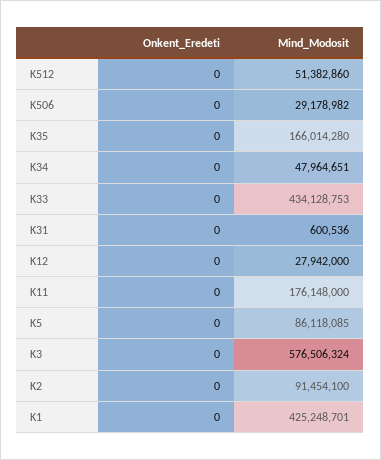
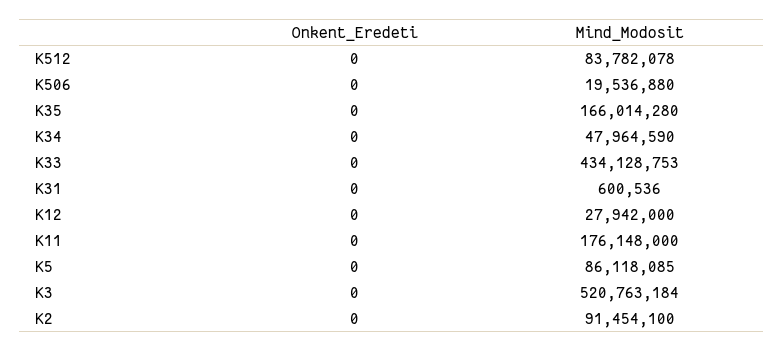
  {
    "Onkent_Eredeti": {
      "K512": 0,
      "K506": 0,
      "K35": 0,
      "K34": 0,
      "K33": 0,
      "K31": 0,
      "K12": 0,
      "K11": 0,
      "K5": 0,
      "K3": 0,
-     "K2": 0,
+     "K2": 0
-     "K1": 0
    },
    "Mind_Modosit": {
-     "K512": 51382860,
+     "K512": 83782078,
-     "K506": 29178982,
+     "K506": 19536880,
      "K35": 166014280,
-     "K34": 47964651,
+     "K34": 47964590,
      "K33": 434128753,
      "K31": 600536,
      "K12": 27942000,
      "K11": 176148000,
      "K5": 86118085,
-     "K3": 576506324,
+     "K3": 520763184,
-     "K2": 91454100,
+     "K2": 91454100
-     "K1": 425248701
    }
  }

